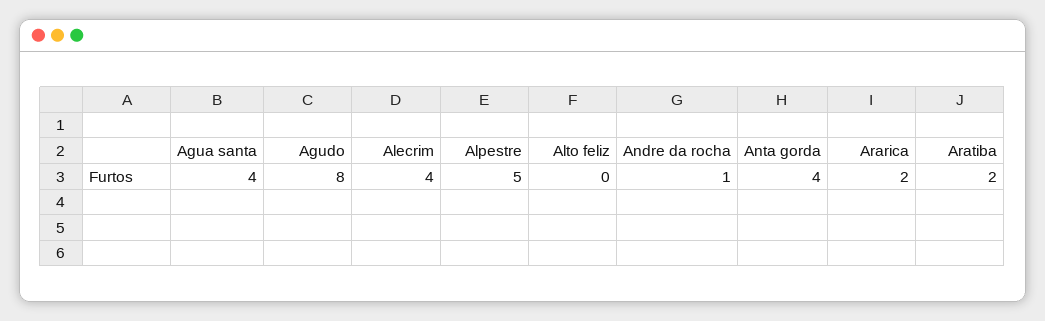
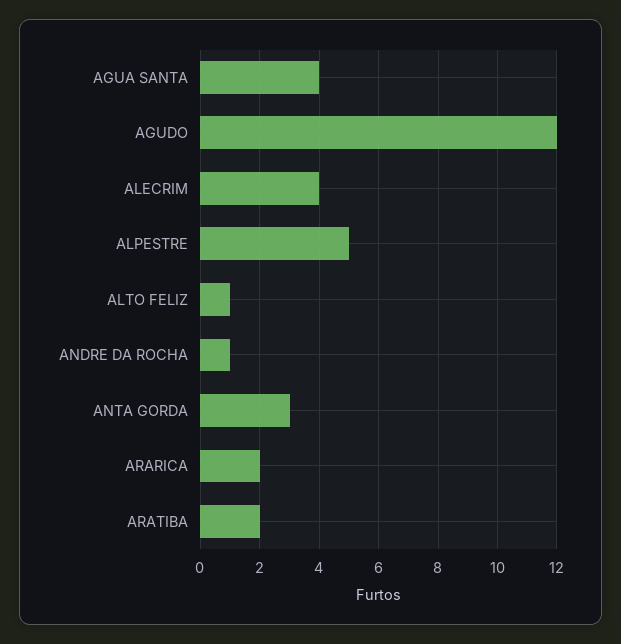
  {
    "Agua santa": 4,
-   "Agudo": 8,
+   "Agudo": 12,
    "Alecrim": 4,
    "Alpestre": 5,
-   "Alto feliz": 0,
+   "Alto feliz": 1,
    "Andre da rocha": 1,
-   "Anta gorda": 4,
+   "Anta gorda": 3,
    "Ararica": 2,
    "Aratiba": 2
  }

